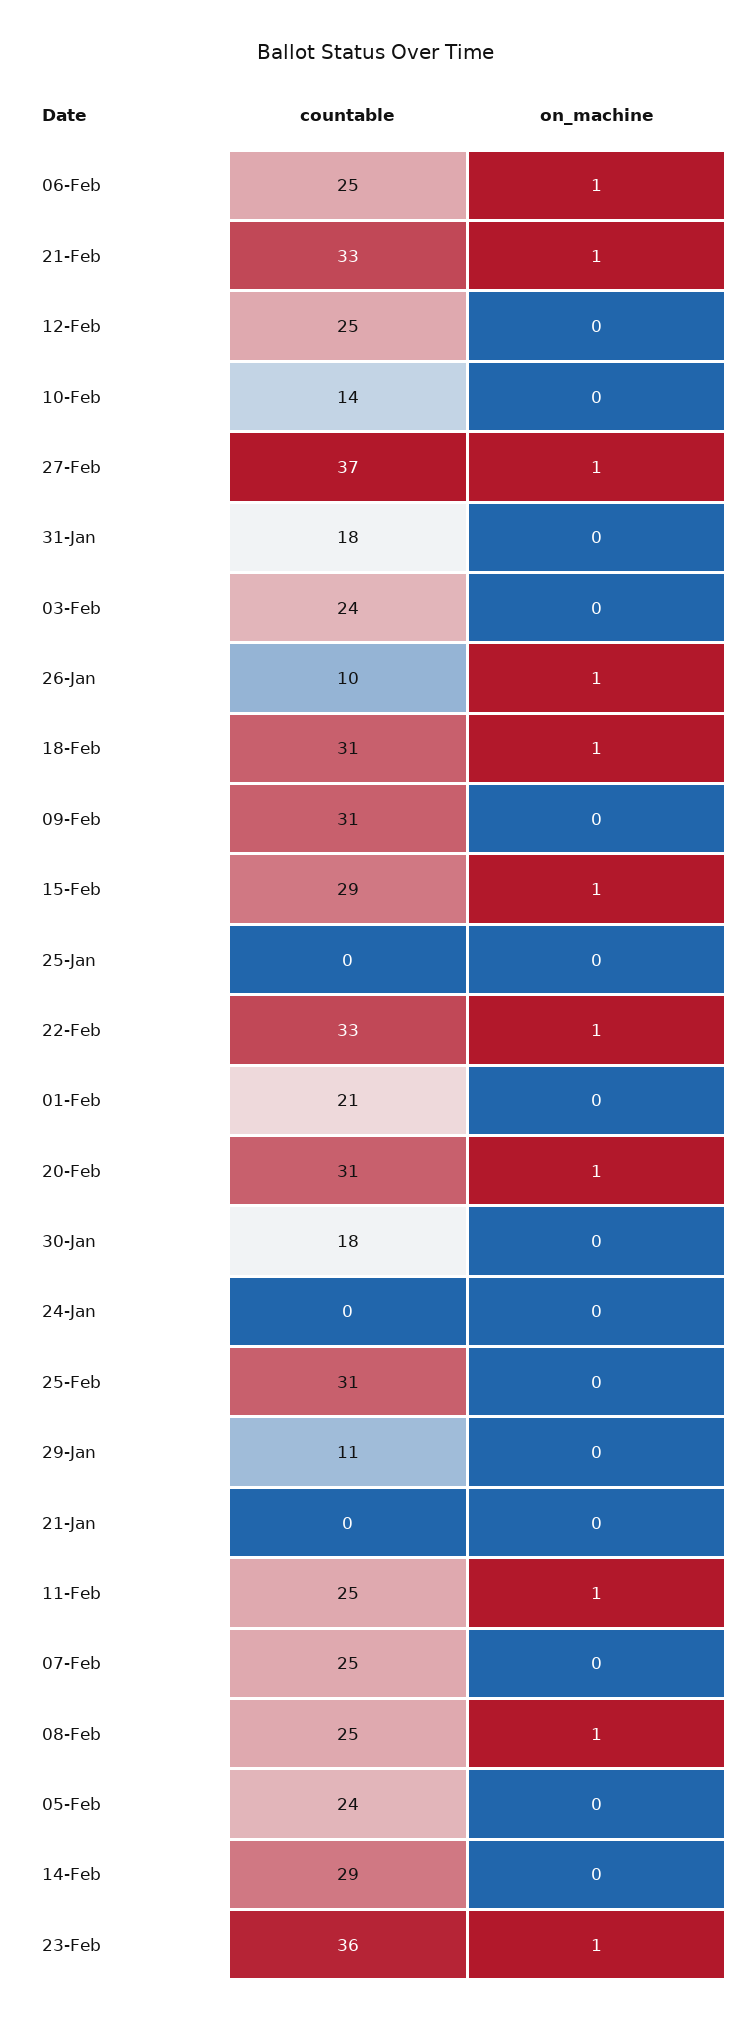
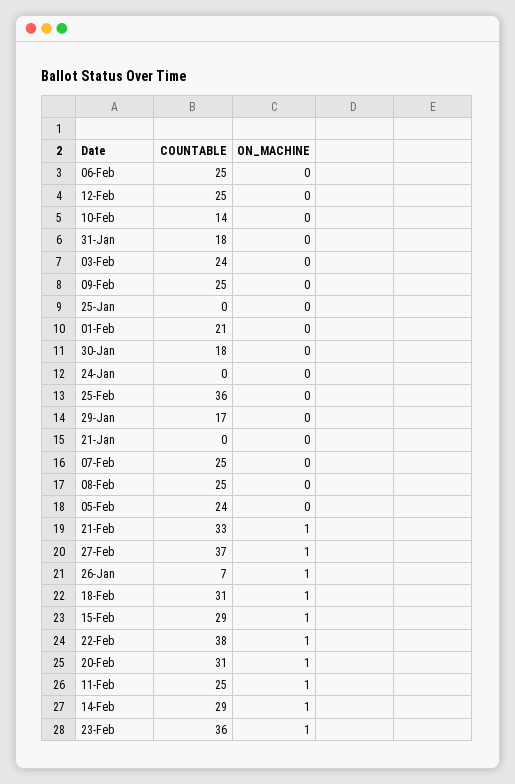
  {
    "countable": {
      "06-Feb": 25,
      "21-Feb": 33,
      "12-Feb": 25,
      "10-Feb": 14,
      "27-Feb": 37,
      "31-Jan": 18,
      "03-Feb": 24,
-     "26-Jan": 10,
+     "26-Jan": 7,
      "18-Feb": 31,
-     "09-Feb": 31,
+     "09-Feb": 25,
      "15-Feb": 29,
      "25-Jan": 0,
-     "22-Feb": 33,
+     "22-Feb": 38,
      "01-Feb": 21,
      "20-Feb": 31,
      "30-Jan": 18,
      "24-Jan": 0,
-     "25-Feb": 31,
+     "25-Feb": 36,
-     "29-Jan": 11,
+     "29-Jan": 17,
      "21-Jan": 0,
      "11-Feb": 25,
      "07-Feb": 25,
      "08-Feb": 25,
      "05-Feb": 24,
      "14-Feb": 29,
      "23-Feb": 36
    },
    "on_machine": {
-     "06-Feb": 1,
+     "06-Feb": 0,
      "21-Feb": 1,
      "12-Feb": 0,
      "10-Feb": 0,
      "27-Feb": 1,
      "31-Jan": 0,
      "03-Feb": 0,
      "26-Jan": 1,
      "18-Feb": 1,
      "09-Feb": 0,
      "15-Feb": 1,
      "25-Jan": 0,
      "22-Feb": 1,
      "01-Feb": 0,
      "20-Feb": 1,
      "30-Jan": 0,
      "24-Jan": 0,
      "25-Feb": 0,
      "29-Jan": 0,
      "21-Jan": 0,
      "11-Feb": 1,
      "07-Feb": 0,
-     "08-Feb": 1,
+     "08-Feb": 0,
      "05-Feb": 0,
-     "14-Feb": 0,
+     "14-Feb": 1,
      "23-Feb": 1
    }
  }

